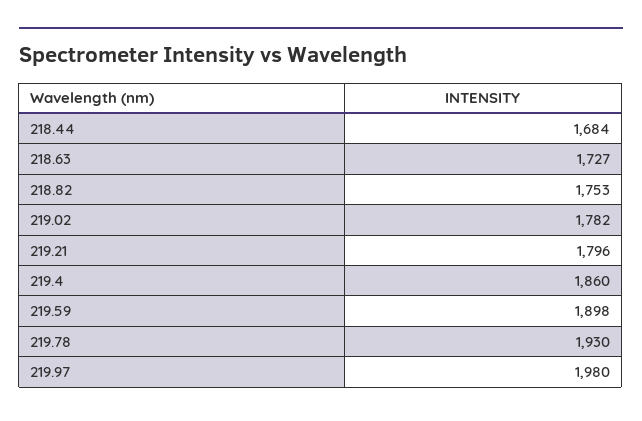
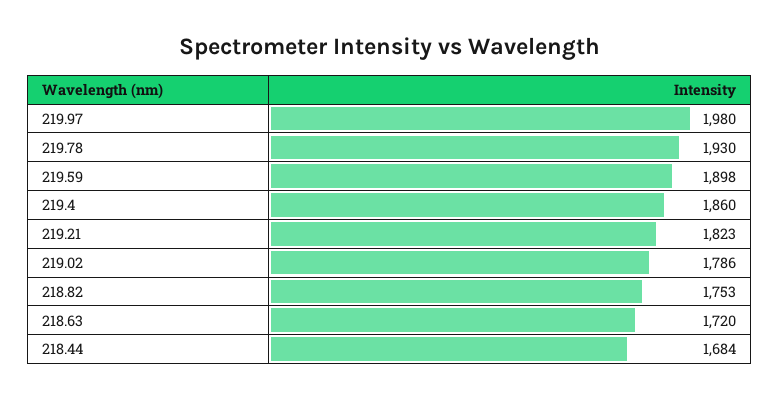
  {
    "218.44": 1684,
-   "218.63": 1727,
+   "218.63": 1720,
    "218.82": 1753,
-   "219.02": 1782,
+   "219.02": 1786,
-   "219.21": 1796,
+   "219.21": 1823,
    "219.4": 1860,
    "219.59": 1898,
    "219.78": 1930,
    "219.97": 1980
  }

